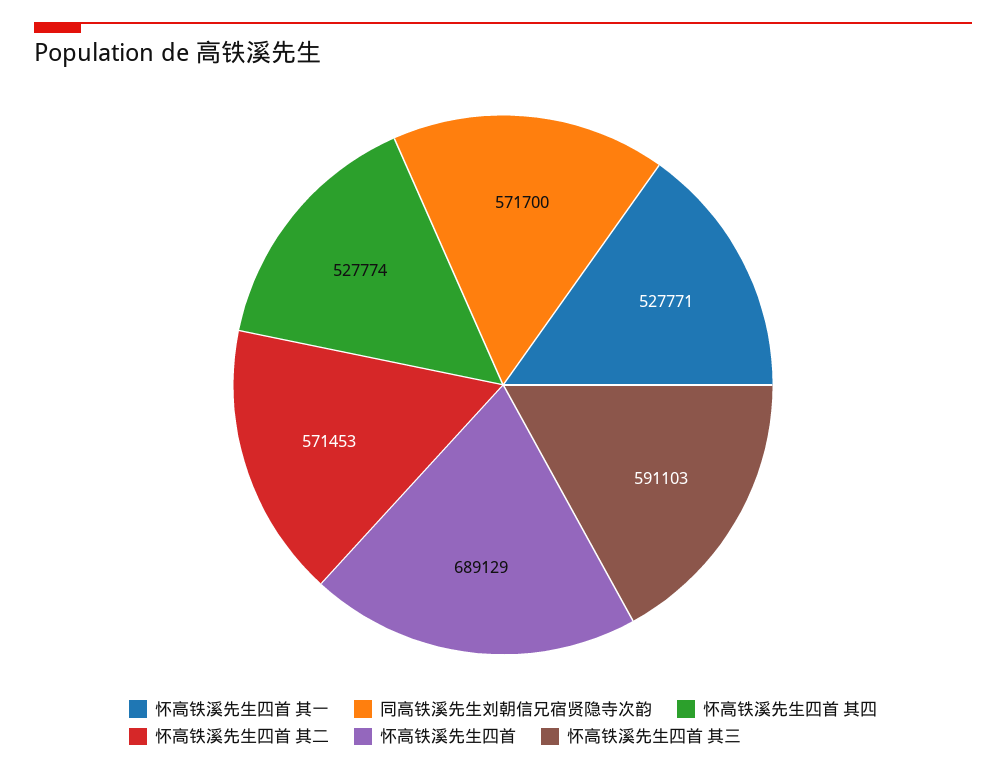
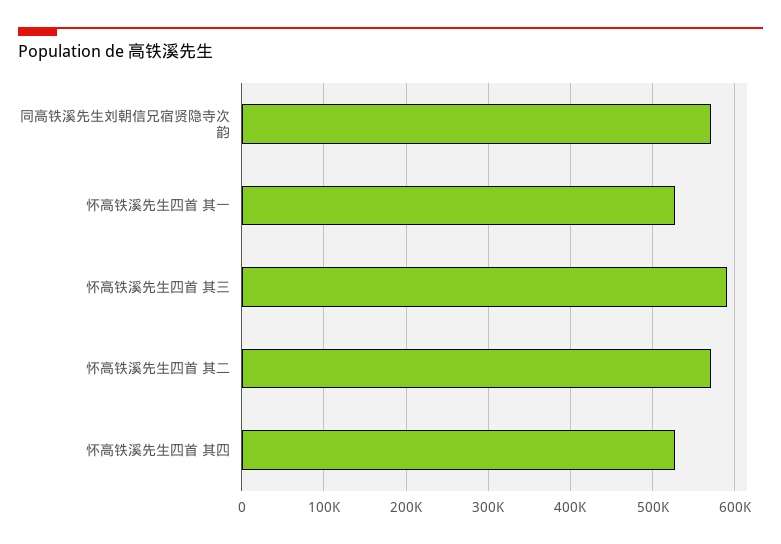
  {
    "怀高铁溪先生四首 其一": 527771,
    "同高铁溪先生刘朝信兄宿贤隐寺次韵": 571700,
    "怀高铁溪先生四首 其四": 527774,
    "怀高铁溪先生四首 其二": 571453,
-   "怀高铁溪先生四首": 689129,
    "怀高铁溪先生四首 其三": 591103
  }

